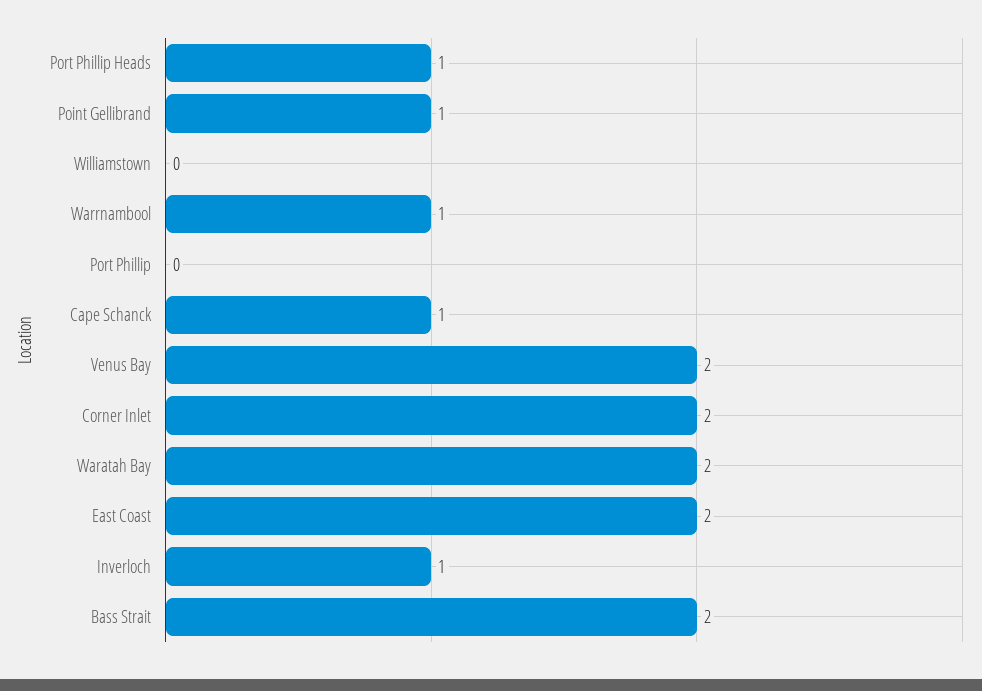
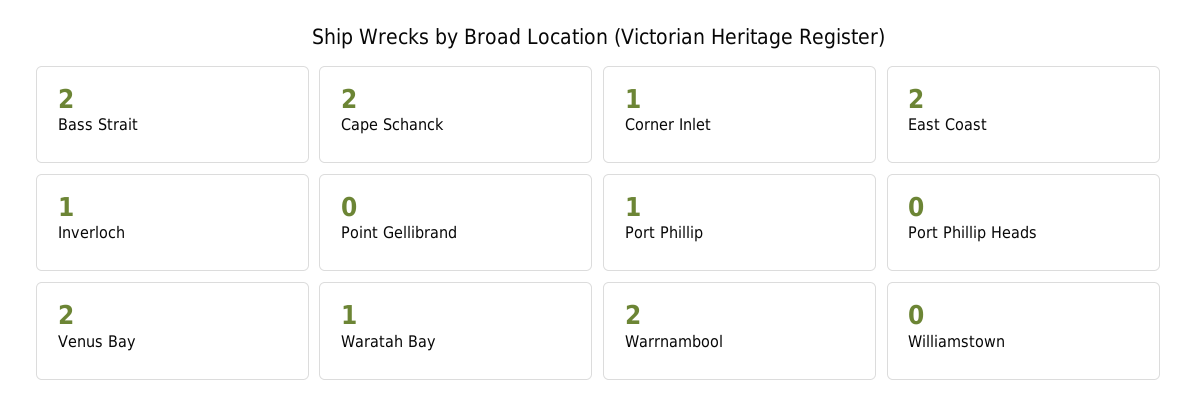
  {
-   "Port Phillip Heads": 1,
+   "Port Phillip Heads": 0,
-   "Point Gellibrand": 1,
+   "Point Gellibrand": 0,
    "Williamstown": 0,
-   "Warrnambool": 1,
+   "Warrnambool": 2,
-   "Port Phillip": 0,
+   "Port Phillip": 1,
-   "Cape Schanck": 1,
+   "Cape Schanck": 2,
    "Venus Bay": 2,
-   "Corner Inlet": 2,
+   "Corner Inlet": 1,
-   "Waratah Bay": 2,
+   "Waratah Bay": 1,
    "East Coast": 2,
    "Inverloch": 1,
    "Bass Strait": 2
  }

